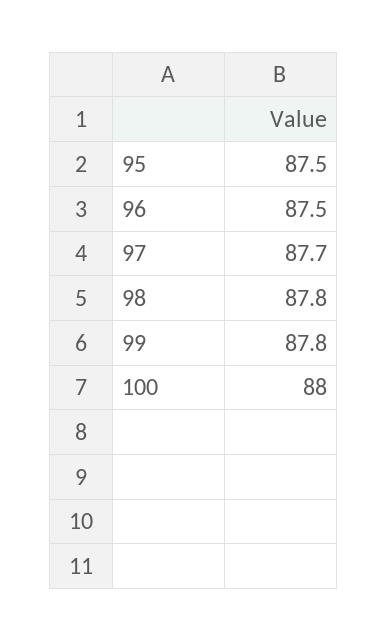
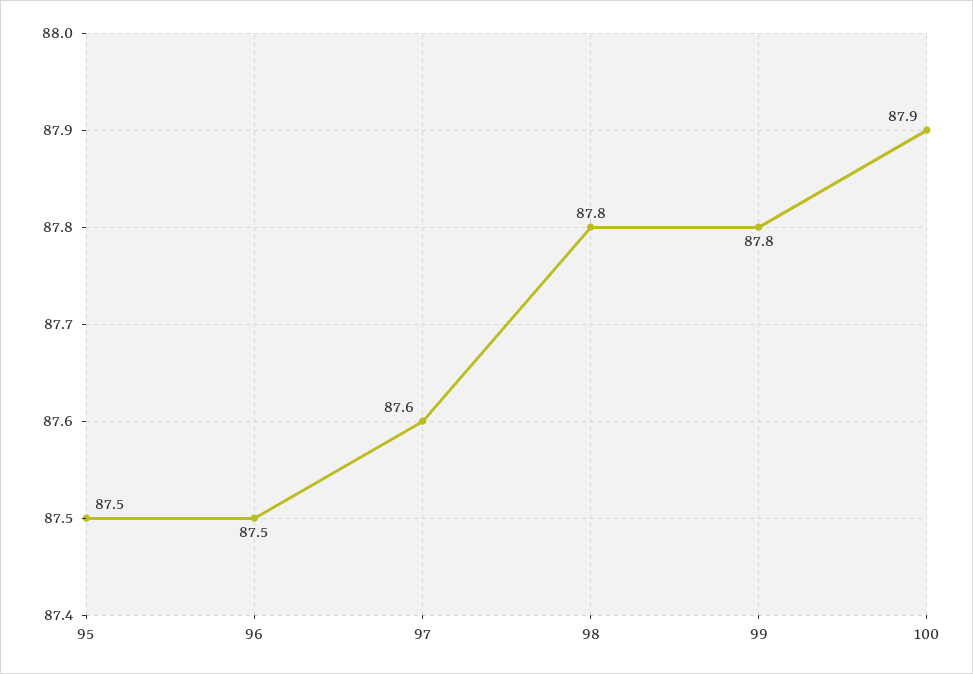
  {
    "95": 87.5,
    "96": 87.5,
-   "97": 87.7,
+   "97": 87.6,
    "98": 87.8,
    "99": 87.8,
-   "100": 88
+   "100": 87.9
  }

